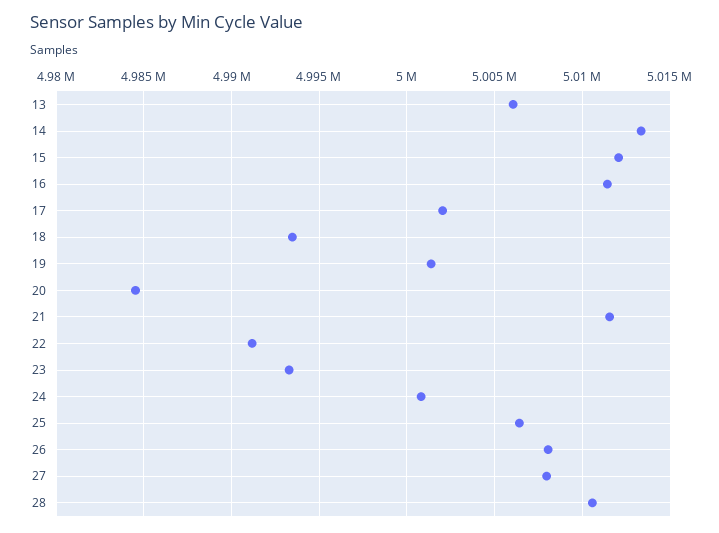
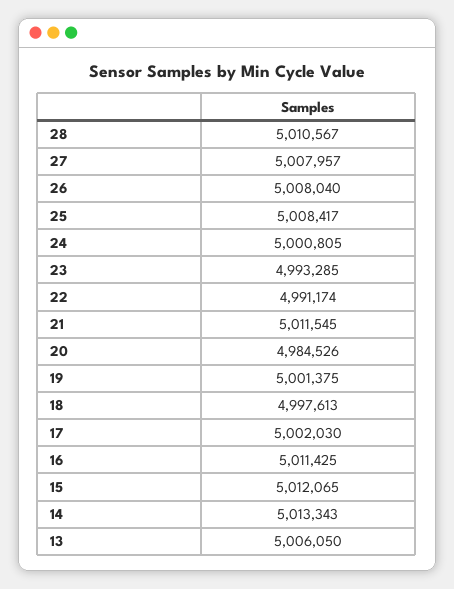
  {
    "13": 5006050,
    "14": 5013343,
    "15": 5012065,
    "16": 5011425,
    "17": 5002030,
-   "18": 4993500,
+   "18": 4997613,
    "19": 5001375,
    "20": 4984526,
    "21": 5011545,
    "22": 4991174,
    "23": 4993285,
    "24": 5000805,
-   "25": 5006500,
+   "25": 5008417,
    "26": 5008040,
    "27": 5007957,
    "28": 5010567
  }

